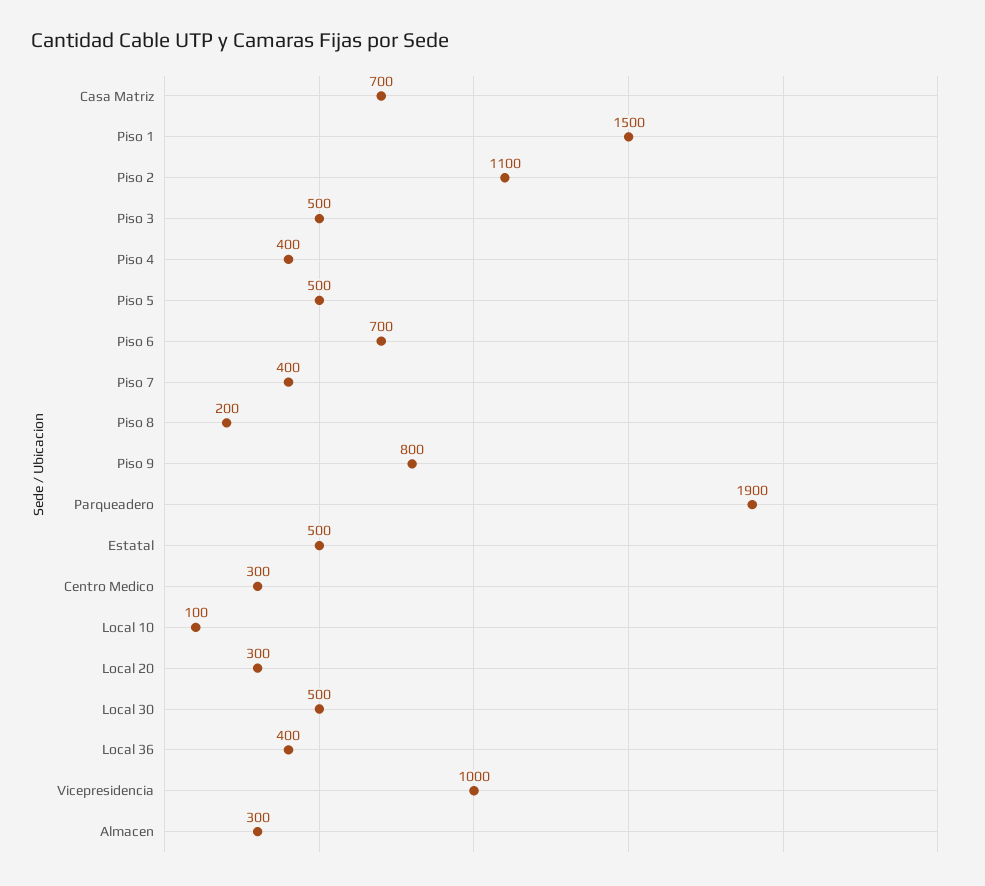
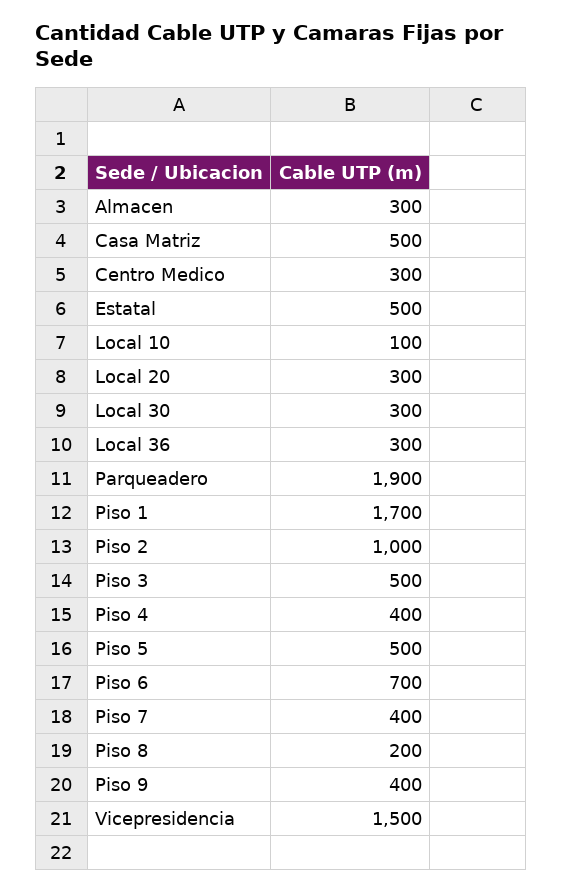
  {
-   "Casa Matriz": 700,
+   "Casa Matriz": 500,
-   "Piso 1": 1500,
+   "Piso 1": 1700,
-   "Piso 2": 1100,
+   "Piso 2": 1000,
    "Piso 3": 500,
    "Piso 4": 400,
    "Piso 5": 500,
    "Piso 6": 700,
    "Piso 7": 400,
    "Piso 8": 200,
-   "Piso 9": 800,
+   "Piso 9": 400,
    "Parqueadero": 1900,
    "Estatal": 500,
    "Centro Medico": 300,
    "Local 10": 100,
    "Local 20": 300,
-   "Local 30": 500,
+   "Local 30": 300,
-   "Local 36": 400,
+   "Local 36": 300,
-   "Vicepresidencia": 1000,
+   "Vicepresidencia": 1500,
    "Almacen": 300
  }

